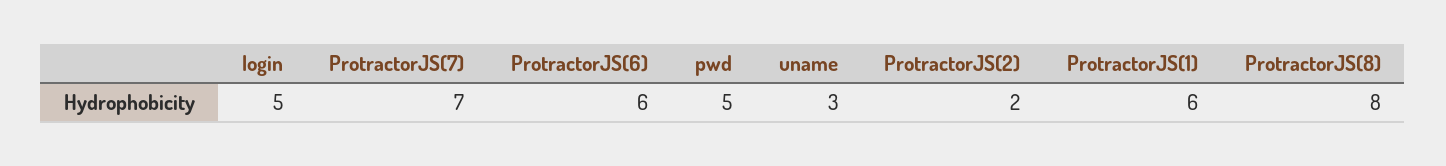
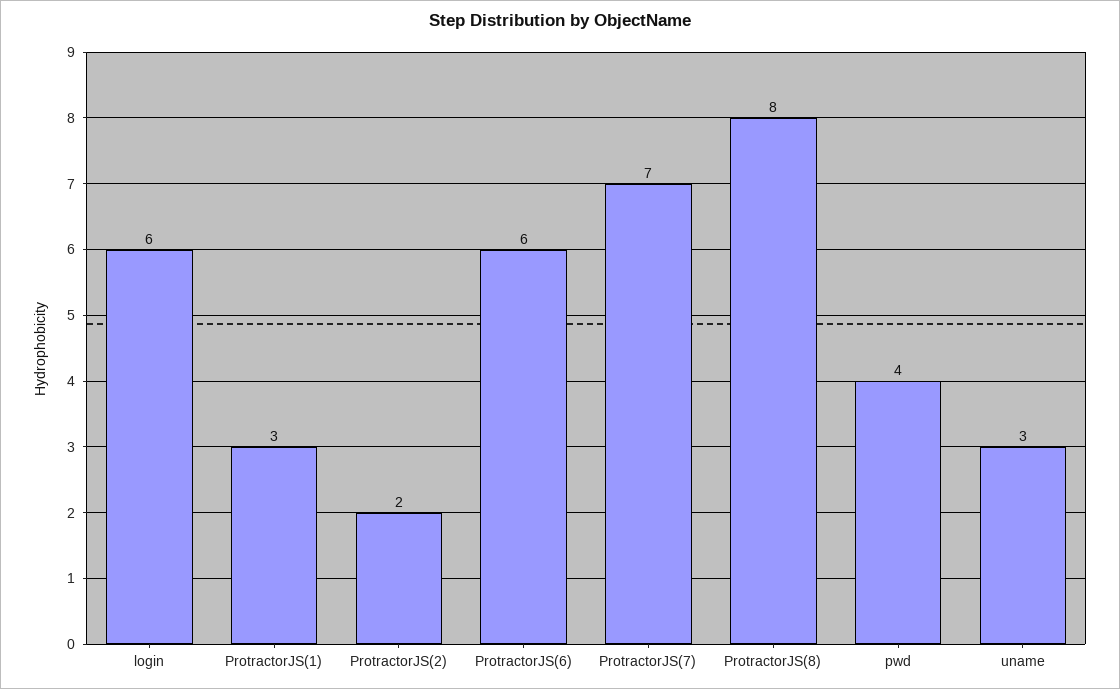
  {
-   "login": 5,
+   "login": 6,
    "ProtractorJS(7)": 7,
    "ProtractorJS(6)": 6,
-   "pwd": 5,
+   "pwd": 4,
    "uname": 3,
    "ProtractorJS(2)": 2,
-   "ProtractorJS(1)": 6,
+   "ProtractorJS(1)": 3,
    "ProtractorJS(8)": 8
  }

